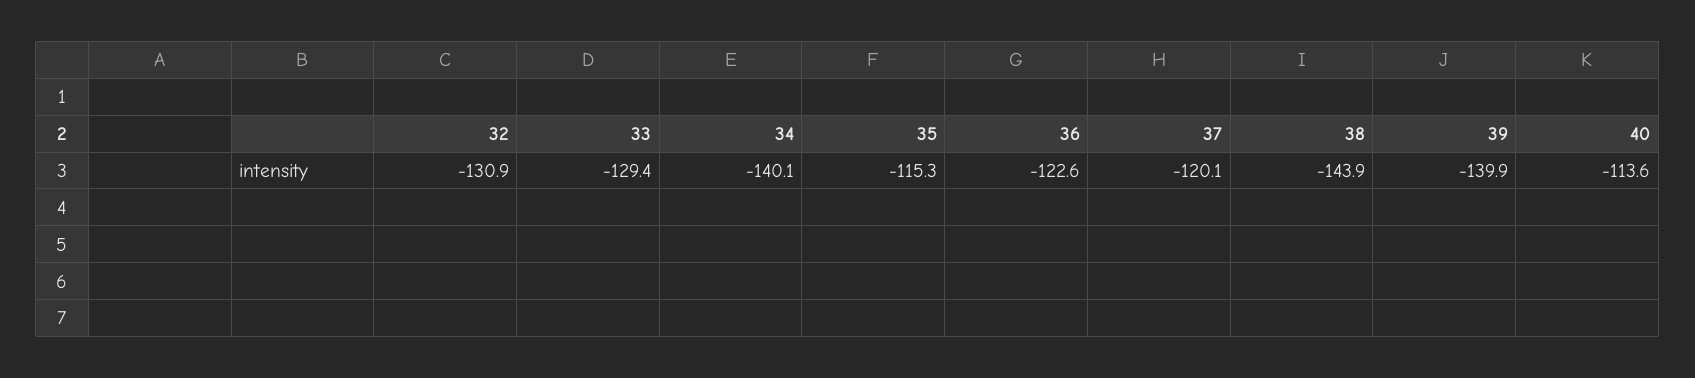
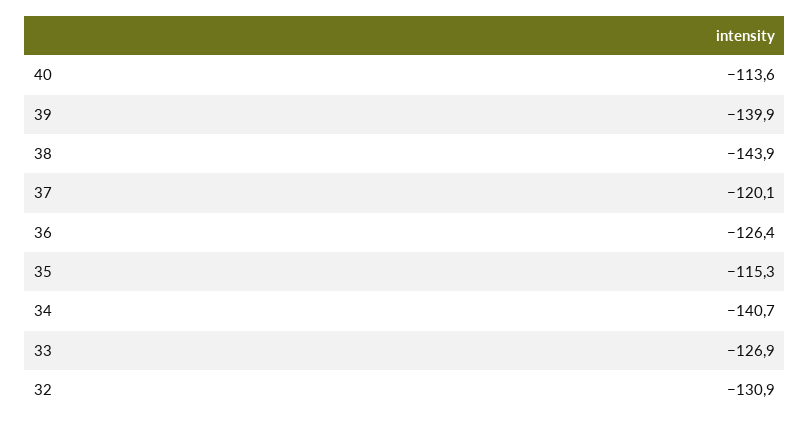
  {
    "32": -130.9,
-   "33": -129.4,
+   "33": -126.9,
-   "34": -140.1,
+   "34": -140.7,
    "35": -115.3,
-   "36": -122.6,
+   "36": -126.4,
    "37": -120.1,
    "38": -143.9,
    "39": -139.9,
    "40": -113.6
  }

